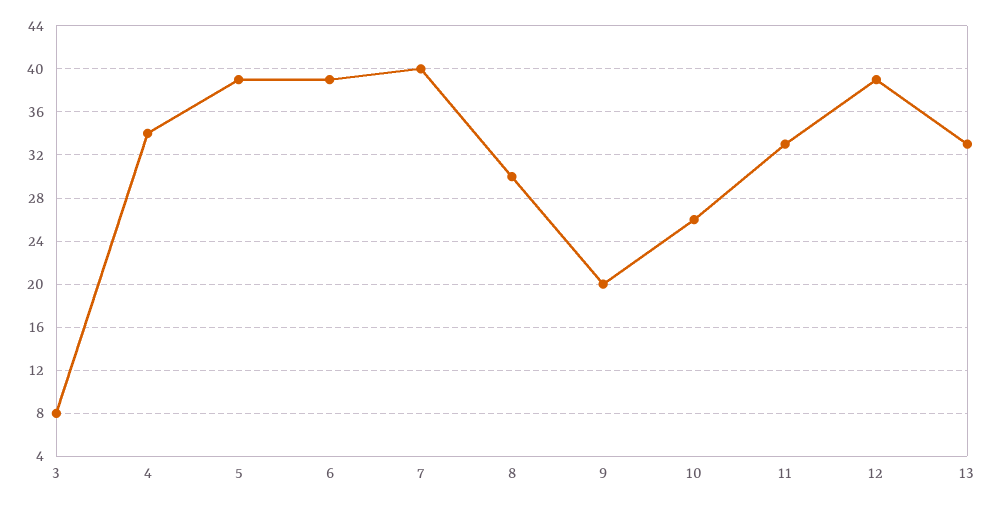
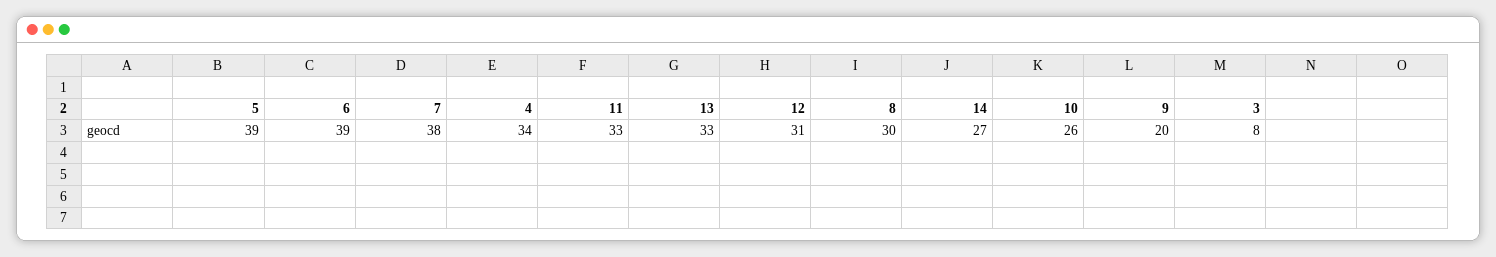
  {
    "3": 8,
    "4": 34,
    "5": 39,
    "6": 39,
-   "7": 40,
+   "7": 38,
    "8": 30,
    "9": 20,
    "10": 26,
    "11": 33,
-   "12": 39,
+   "12": 31,
-   "13": 33
+   "13": 33,
+   "14": 27
  }

